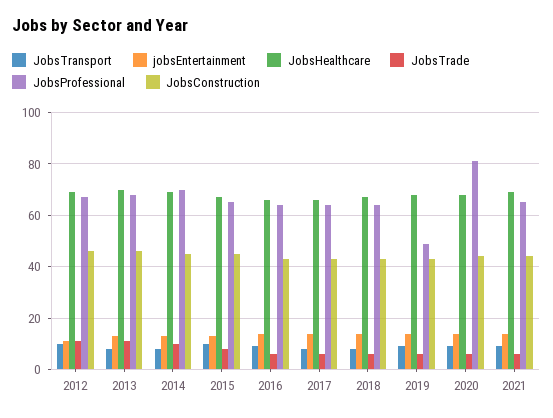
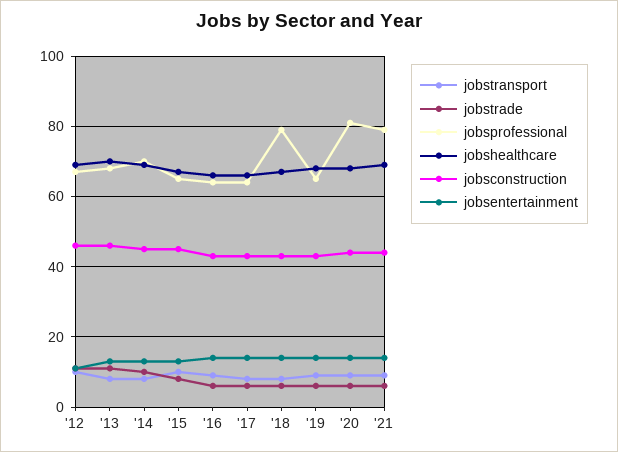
  {
    "JobsTransport": {
      "2012": 10,
      "2013": 10,
      "2014": 10,
      "2015": 10,
      "2016": 10,
      "2017": 10,
      "2018": 10,
      "2019": 10,
      "2020": 10,
      "2021": 10
    },
    "jobsEntertainment": {
      "2012": 10,
      "2013": 15,
      "2014": 15,
      "2015": 15,
      "2016": 15,
      "2017": 15,
      "2018": 15,
      "2019": 15,
      "2020": 15,
      "2021": 15
    },
    "JobsHealthcare": {
      "2012": 70,
      "2013": 70,
      "2014": 70,
      "2015": 65,
      "2016": 65,
      "2017": 65,
      "2018": 65,
      "2019": 70,
      "2020": 70,
      "2021": 70
    },
    "JobsTrade": {
      "2012": 10,
      "2013": 10,
      "2014": 10,
      "2015": 10,
      "2016": 5,
      "2017": 5,
      "2018": 5,
      "2019": 5,
      "2020": 5,
      "2021": 5
    },
    "JobsProfessional": {
      "2012": 65,
      "2013": 70,
      "2014": 70,
      "2015": 65,
      "2016": 65,
      "2017": 65,
-     "2018": 65,
+     "2018": 80,
-     "2019": 50,
+     "2019": 65,
      "2020": 80,
-     "2021": 65
+     "2021": 80
    },
    "JobsConstruction": {
      "2012": 45,
      "2013": 45,
      "2014": 45,
      "2015": 45,
      "2016": 45,
      "2017": 45,
      "2018": 45,
      "2019": 45,
      "2020": 45,
      "2021": 45
    }
  }

